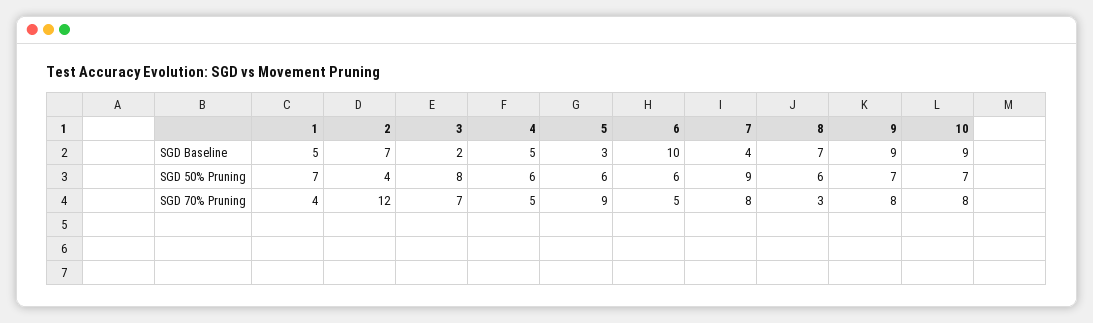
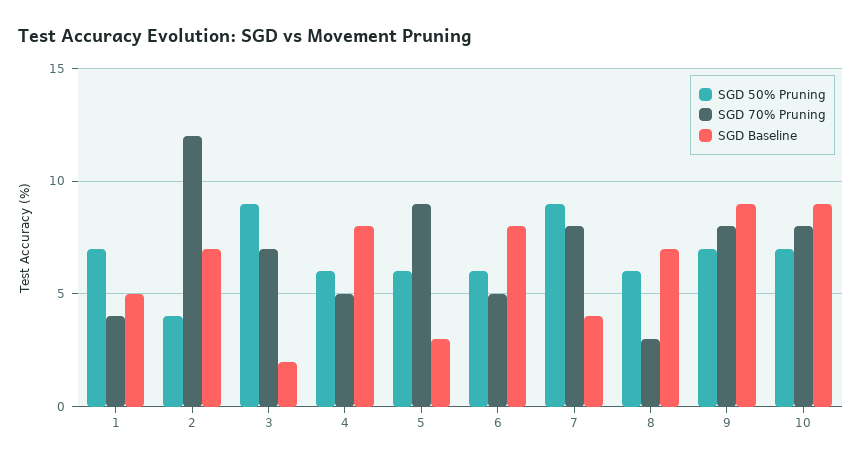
  {
    "SGD Baseline": {
      "1": 5,
      "2": 7,
      "3": 2,
-     "4": 5,
+     "4": 8,
      "5": 3,
-     "6": 10,
+     "6": 8,
      "7": 4,
      "8": 7,
      "9": 9,
      "10": 9
    },
    "SGD 50% Pruning": {
      "1": 7,
      "2": 4,
-     "3": 8,
+     "3": 9,
      "4": 6,
      "5": 6,
      "6": 6,
      "7": 9,
      "8": 6,
      "9": 7,
      "10": 7
    },
    "SGD 70% Pruning": {
      "1": 4,
      "2": 12,
      "3": 7,
      "4": 5,
      "5": 9,
      "6": 5,
      "7": 8,
      "8": 3,
      "9": 8,
      "10": 8
    }
  }

